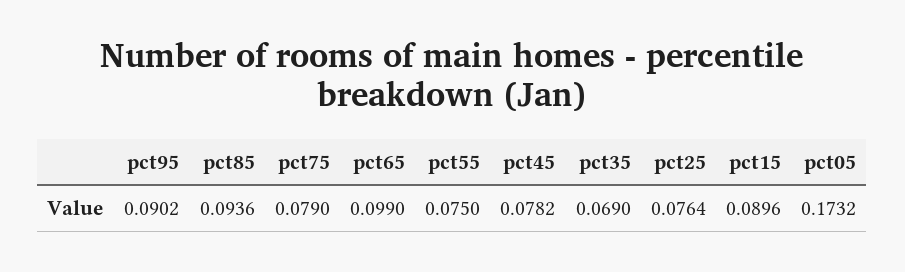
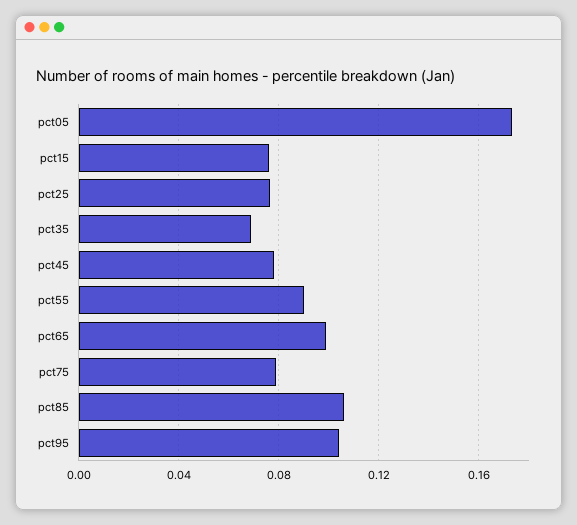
  {
-   "pct95": 0.0902,
+   "pct95": 0.105,
-   "pct85": 0.0936,
+   "pct85": 0.105,
    "pct75": 0.079,
    "pct65": 0.099,
-   "pct55": 0.075,
+   "pct55": 0.09,
    "pct45": 0.0782,
    "pct35": 0.069,
    "pct25": 0.0764,
-   "pct15": 0.0896,
+   "pct15": 0.075,
    "pct05": 0.1732
  }

